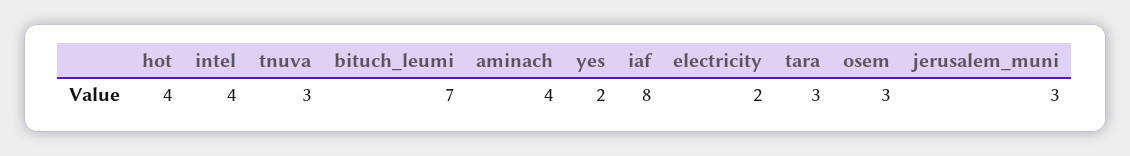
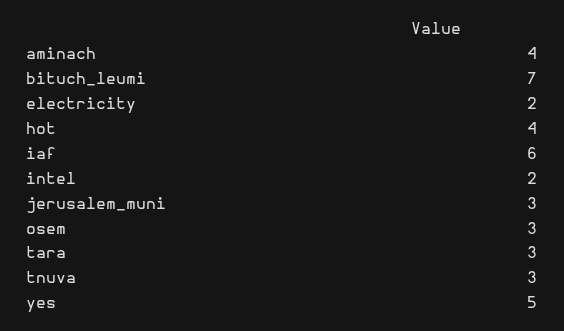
  {
    "hot": 4,
-   "intel": 4,
+   "intel": 2,
    "tnuva": 3,
    "bituch_leumi": 7,
    "aminach": 4,
-   "yes": 2,
+   "yes": 5,
-   "iaf": 8,
+   "iaf": 6,
    "electricity": 2,
    "tara": 3,
    "osem": 3,
    "jerusalem_muni": 3
  }

